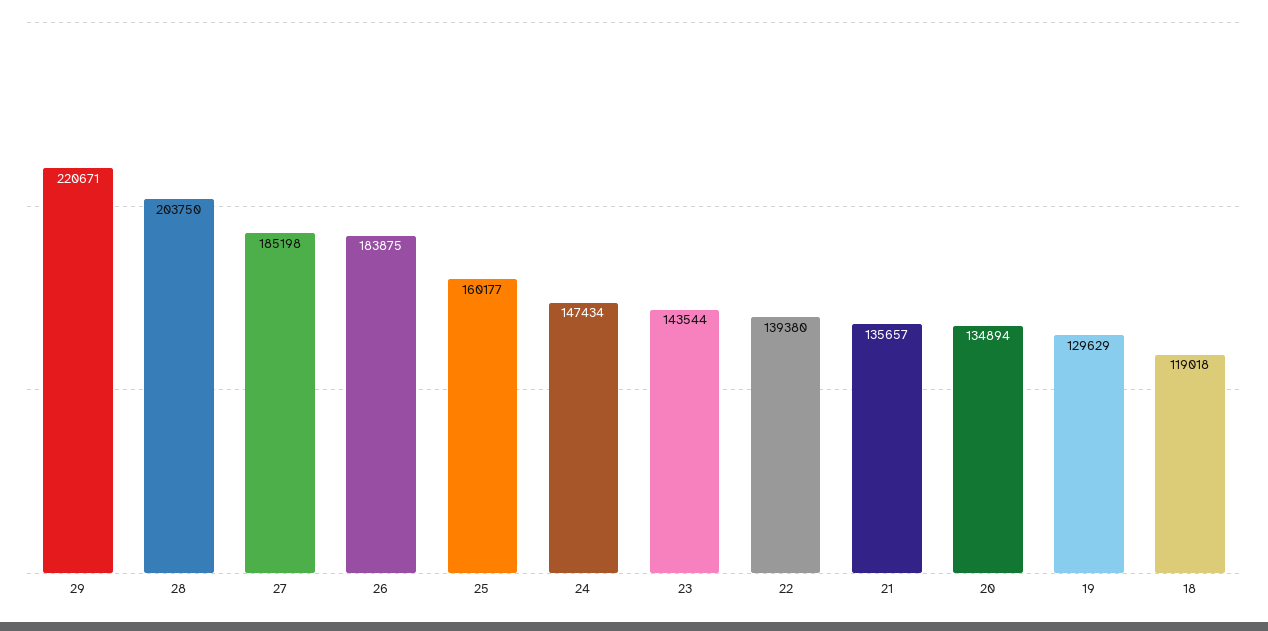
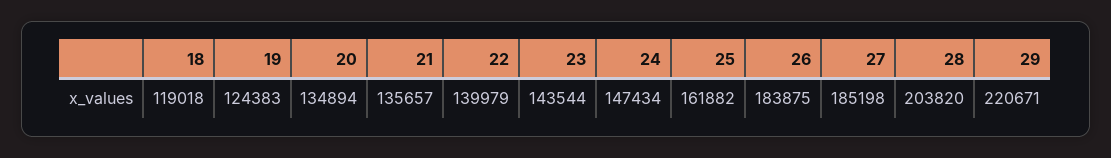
  {
    "29": 220671,
-   "28": 203750,
+   "28": 203820,
    "27": 185198,
    "26": 183875,
-   "25": 160177,
+   "25": 161882,
    "24": 147434,
    "23": 143544,
-   "22": 139380,
+   "22": 139979,
    "21": 135657,
    "20": 134894,
-   "19": 129629,
+   "19": 124383,
    "18": 119018
  }

